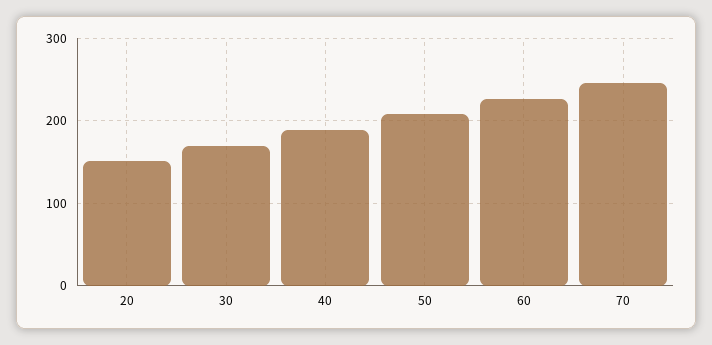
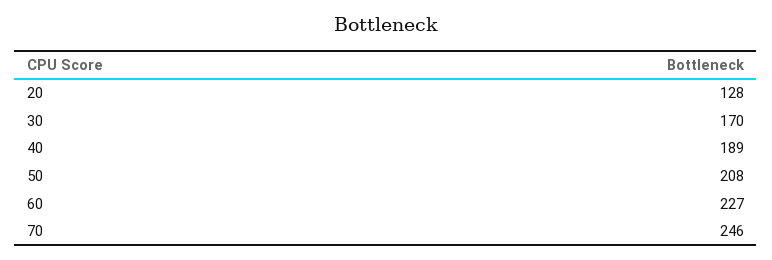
  {
-   "20": 150,
+   "20": 128,
    "30": 170,
    "40": 189,
    "50": 208,
    "60": 227,
    "70": 246
  }

